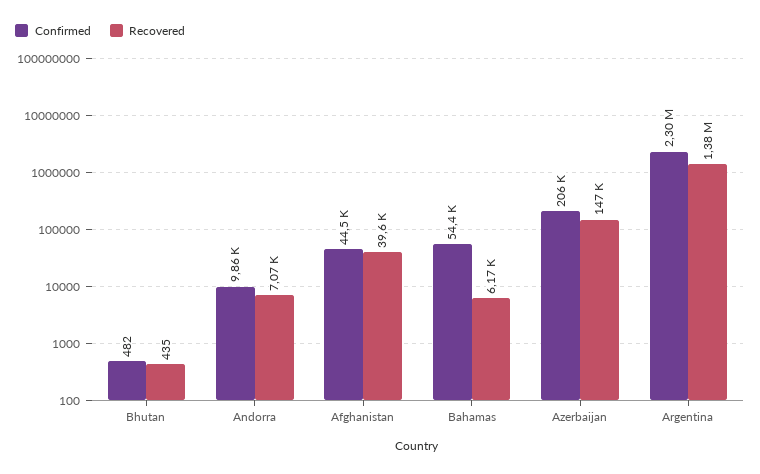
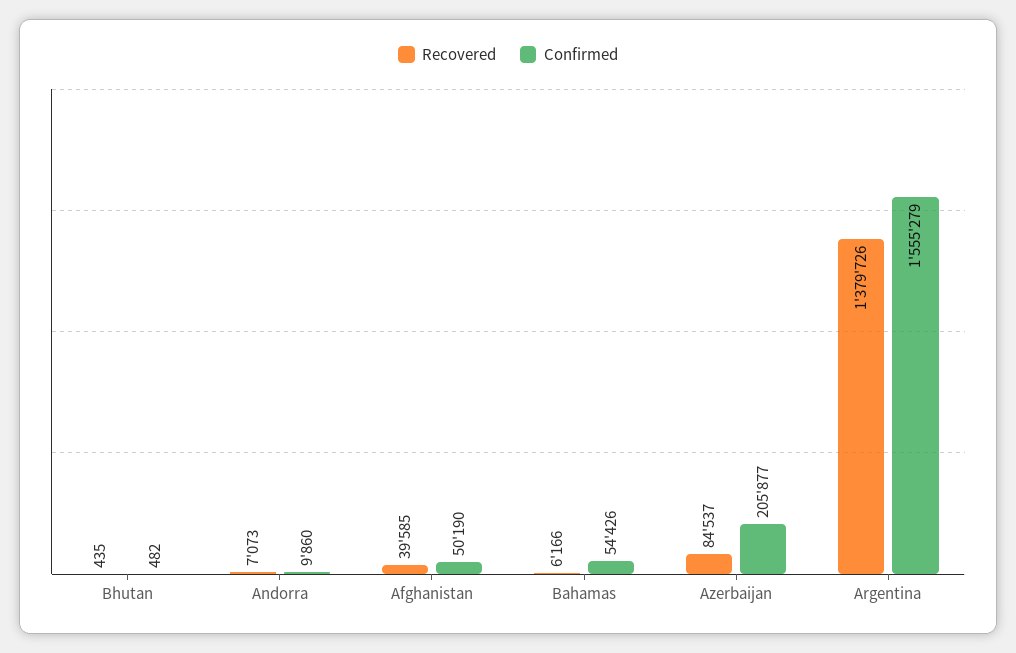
  {
    "Confirmed": {
      "Bhutan": 482,
      "Andorra": 9860,
-     "Afghanistan": 44500,
+     "Afghanistan": 50190,
      "Bahamas": 54426,
      "Azerbaijan": 205877,
-     "Argentina": 2300000
+     "Argentina": 1555279
    },
    "Recovered": {
      "Bhutan": 435,
      "Andorra": 7073,
      "Afghanistan": 39585,
      "Bahamas": 6166,
-     "Azerbaijan": 147000,
+     "Azerbaijan": 84537,
      "Argentina": 1379726
    }
  }

